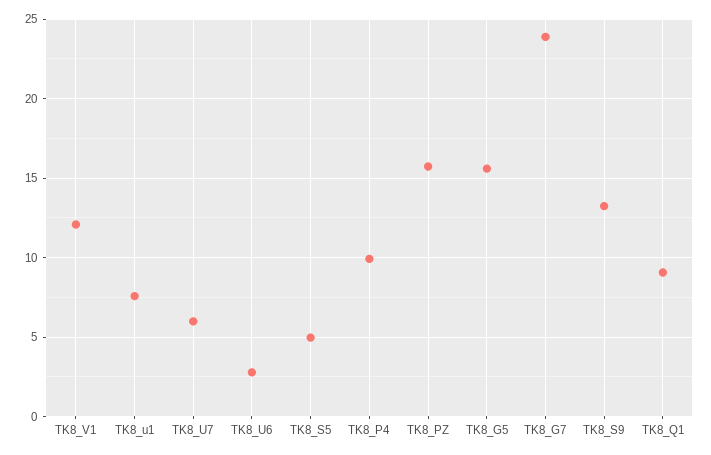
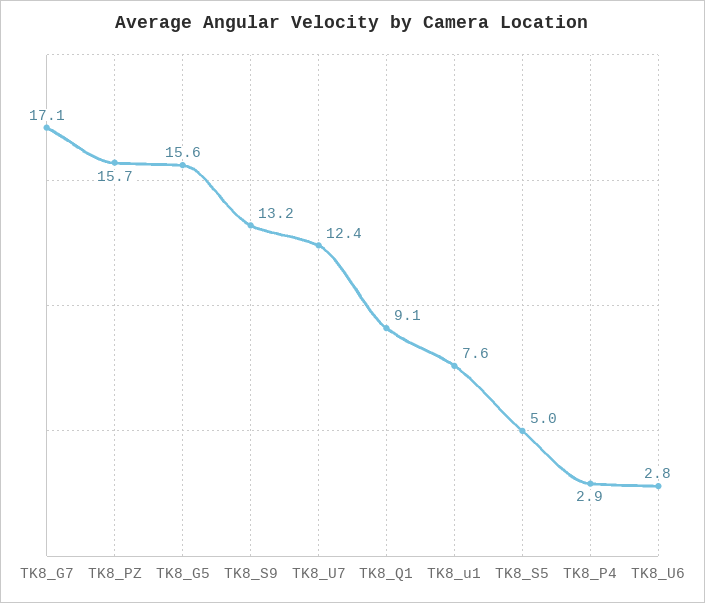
  {
-   "TK8_V1": 12,
    "TK8_u1": 7.6,
-   "TK8_U7": 6,
+   "TK8_U7": 12.4,
    "TK8_U6": 2.8,
    "TK8_S5": 5,
-   "TK8_P4": 10,
+   "TK8_P4": 2.9,
    "TK8_PZ": 15.7,
    "TK8_G5": 15.6,
-   "TK8_G7": 24,
+   "TK8_G7": 17.1,
    "TK8_S9": 13.2,
    "TK8_Q1": 9.1
  }

